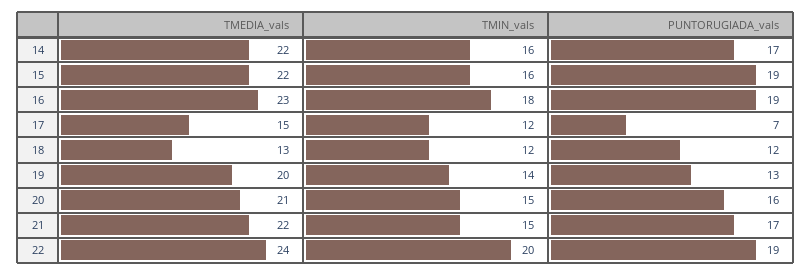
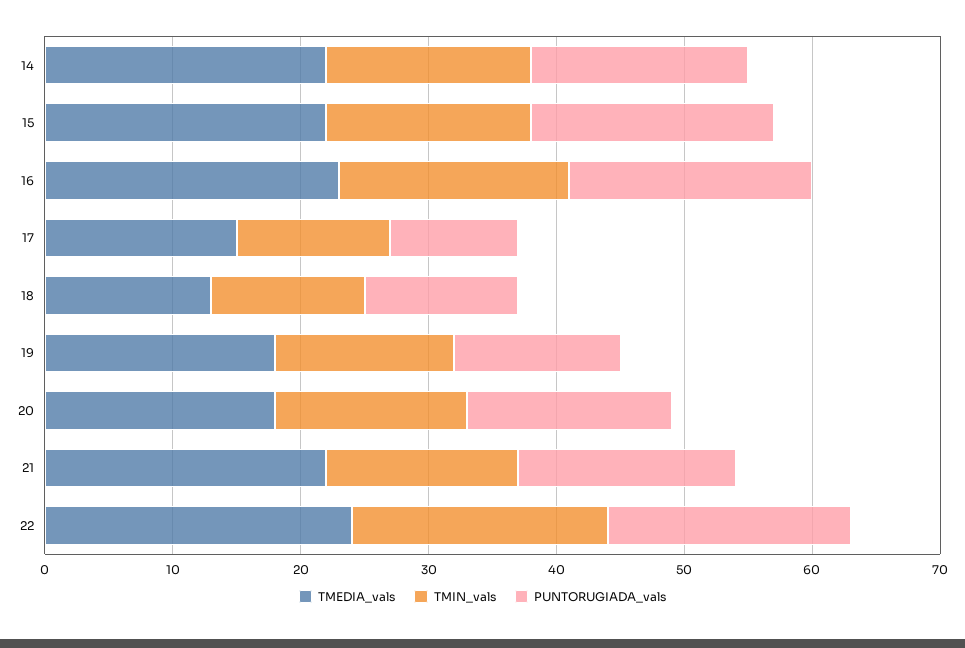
  {
    "TMEDIA_vals": {
      "14": 22,
      "15": 22,
      "16": 23,
      "17": 15,
      "18": 13,
-     "19": 20,
+     "19": 18,
-     "20": 21,
+     "20": 18,
      "21": 22,
      "22": 24
    },
    "TMIN_vals": {
      "14": 16,
      "15": 16,
      "16": 18,
      "17": 12,
      "18": 12,
      "19": 14,
      "20": 15,
      "21": 15,
      "22": 20
    },
    "PUNTORUGIADA_vals": {
      "14": 17,
      "15": 19,
      "16": 19,
-     "17": 7,
+     "17": 10,
      "18": 12,
      "19": 13,
      "20": 16,
      "21": 17,
      "22": 19
    }
  }

